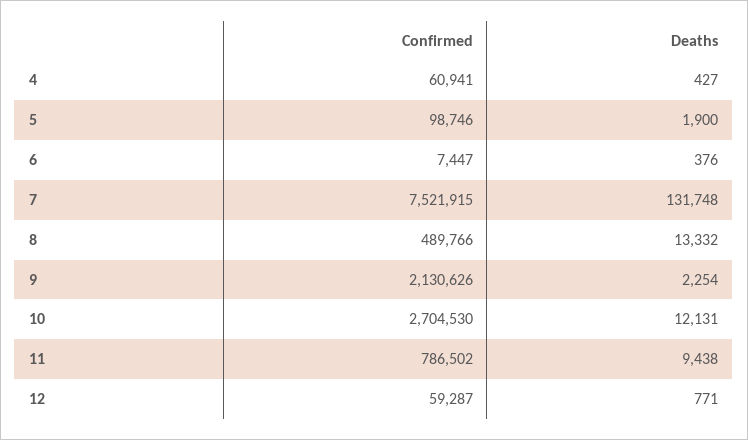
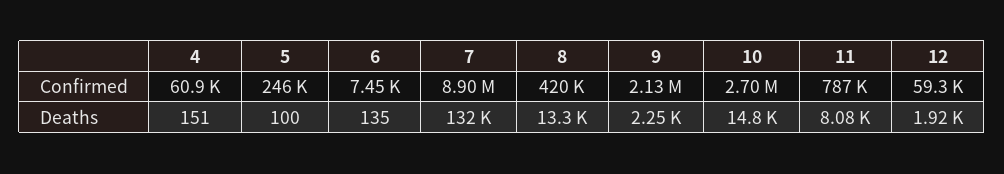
  {
    "Confirmed": {
      "4": 60941,
-     "5": 98746,
+     "5": 246000,
      "6": 7447,
-     "7": 7521915,
+     "7": 8900000,
-     "8": 489766,
+     "8": 420000,
      "9": 2130626,
      "10": 2704530,
      "11": 786502,
      "12": 59287
    },
    "Deaths": {
-     "4": 427,
+     "4": 151,
-     "5": 1900,
+     "5": 100,
-     "6": 376,
+     "6": 135,
      "7": 131748,
      "8": 13332,
      "9": 2254,
-     "10": 12131,
+     "10": 14800,
-     "11": 9438,
+     "11": 8080,
-     "12": 771
+     "12": 1920
    }
  }

